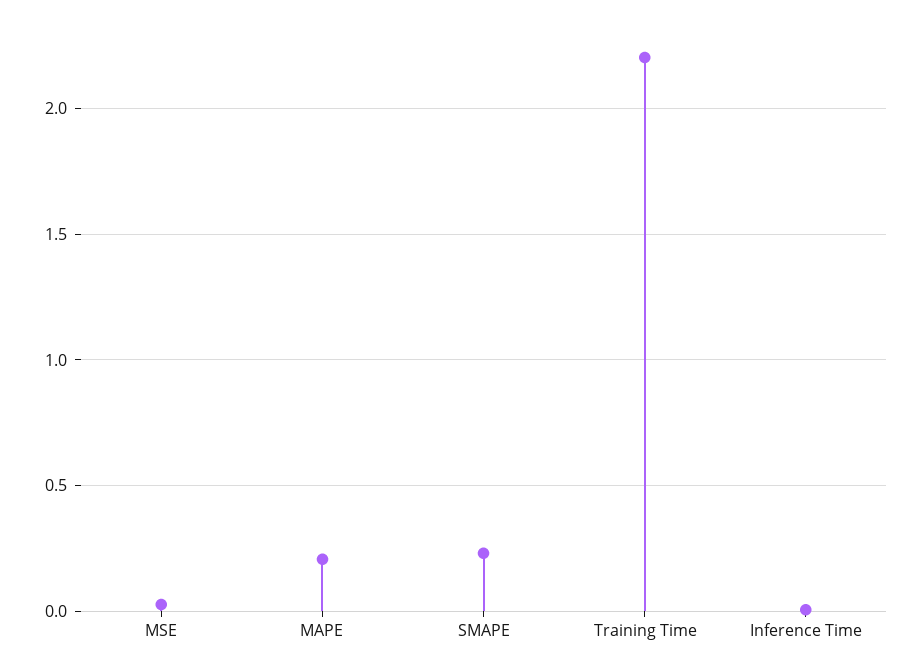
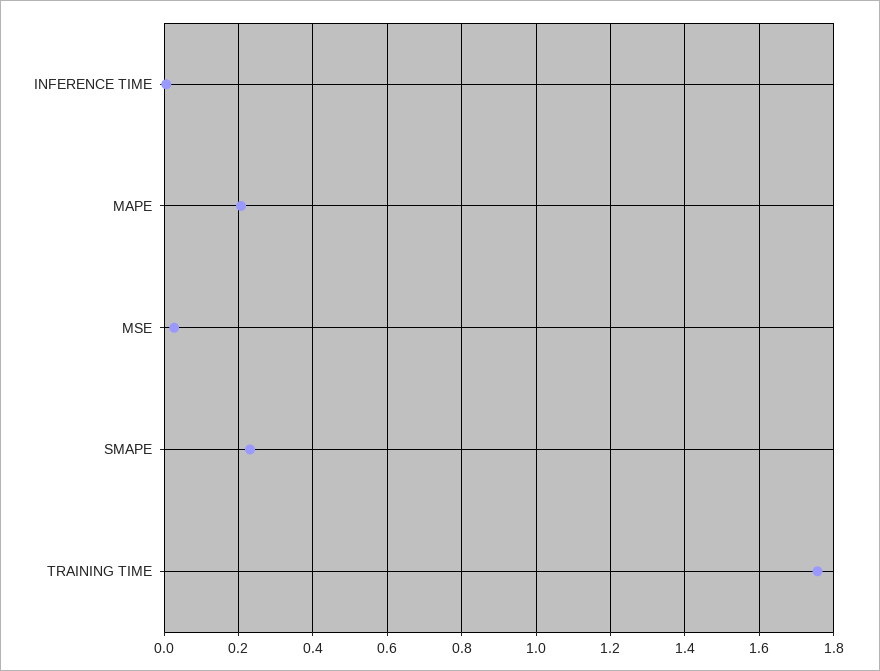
  {
    "MSE": 0.02,
    "MAPE": 0.2,
    "SMAPE": 0.24,
-   "Training Time": 2.2,
+   "Training Time": 1.76,
    "Inference Time": 0
  }

